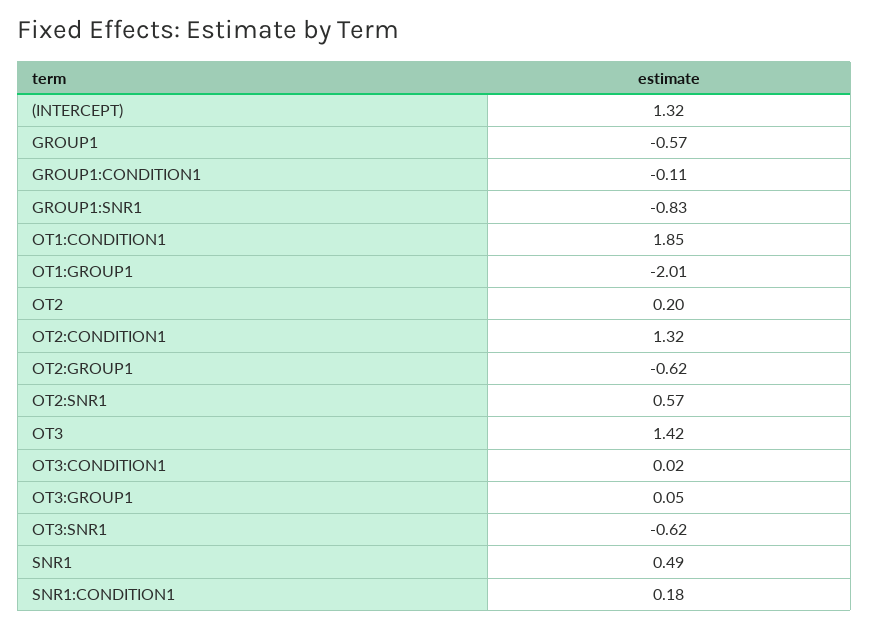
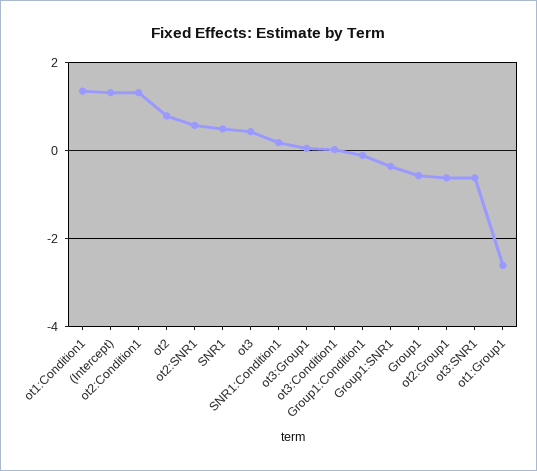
  {
    "(INTERCEPT)": 1.32,
    "GROUP1": -0.57,
    "GROUP1:CONDITION1": -0.11,
-   "GROUP1:SNR1": -0.83,
+   "GROUP1:SNR1": -0.4,
-   "OT1:CONDITION1": 1.85,
+   "OT1:CONDITION1": 1.4,
-   "OT1:GROUP1": -2.01,
+   "OT1:GROUP1": -2.6,
-   "OT2": 0.2,
+   "OT2": 0.8,
    "OT2:CONDITION1": 1.32,
    "OT2:GROUP1": -0.62,
    "OT2:SNR1": 0.57,
-   "OT3": 1.42,
+   "OT3": 0.4,
    "OT3:CONDITION1": 0.02,
    "OT3:GROUP1": 0.05,
    "OT3:SNR1": -0.62,
    "SNR1": 0.49,
    "SNR1:CONDITION1": 0.18
  }

